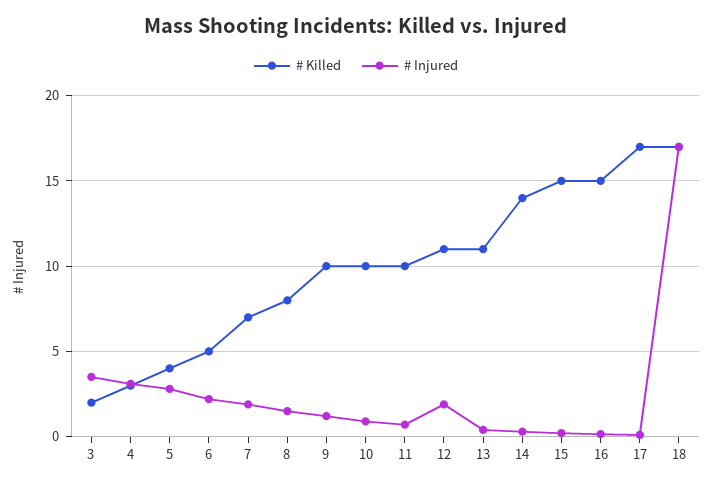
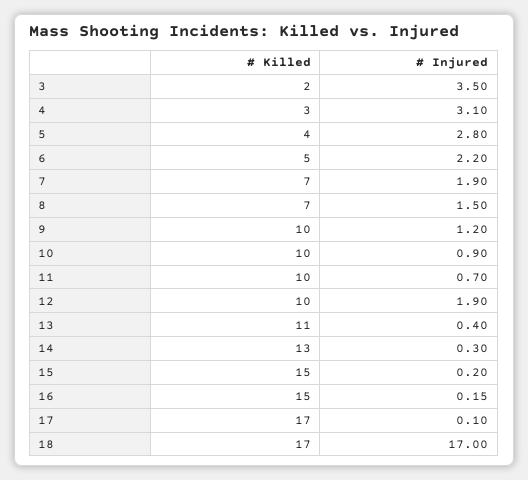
  {
    "# Killed": {
      "3": 2,
      "4": 3,
      "5": 4,
      "6": 5,
      "7": 7,
-     "8": 8,
+     "8": 7,
      "9": 10,
      "10": 10,
      "11": 10,
-     "12": 11,
+     "12": 10,
      "13": 11,
-     "14": 14,
+     "14": 13,
      "15": 15,
      "16": 15,
      "17": 17,
      "18": 17
    },
    "# Injured": {
      "3": 3.5,
      "4": 3.1,
      "5": 2.8,
      "6": 2.2,
      "7": 1.9,
      "8": 1.5,
      "9": 1.2,
      "10": 0.9,
      "11": 0.7,
      "12": 1.9,
      "13": 0.4,
      "14": 0.3,
      "15": 0.2,
      "16": 0.15,
      "17": 0.1,
      "18": 17
    }
  }

